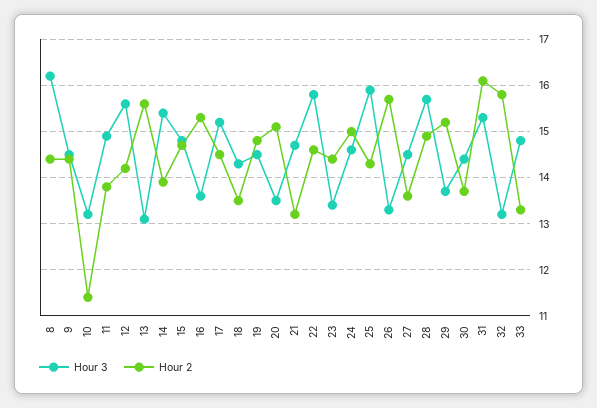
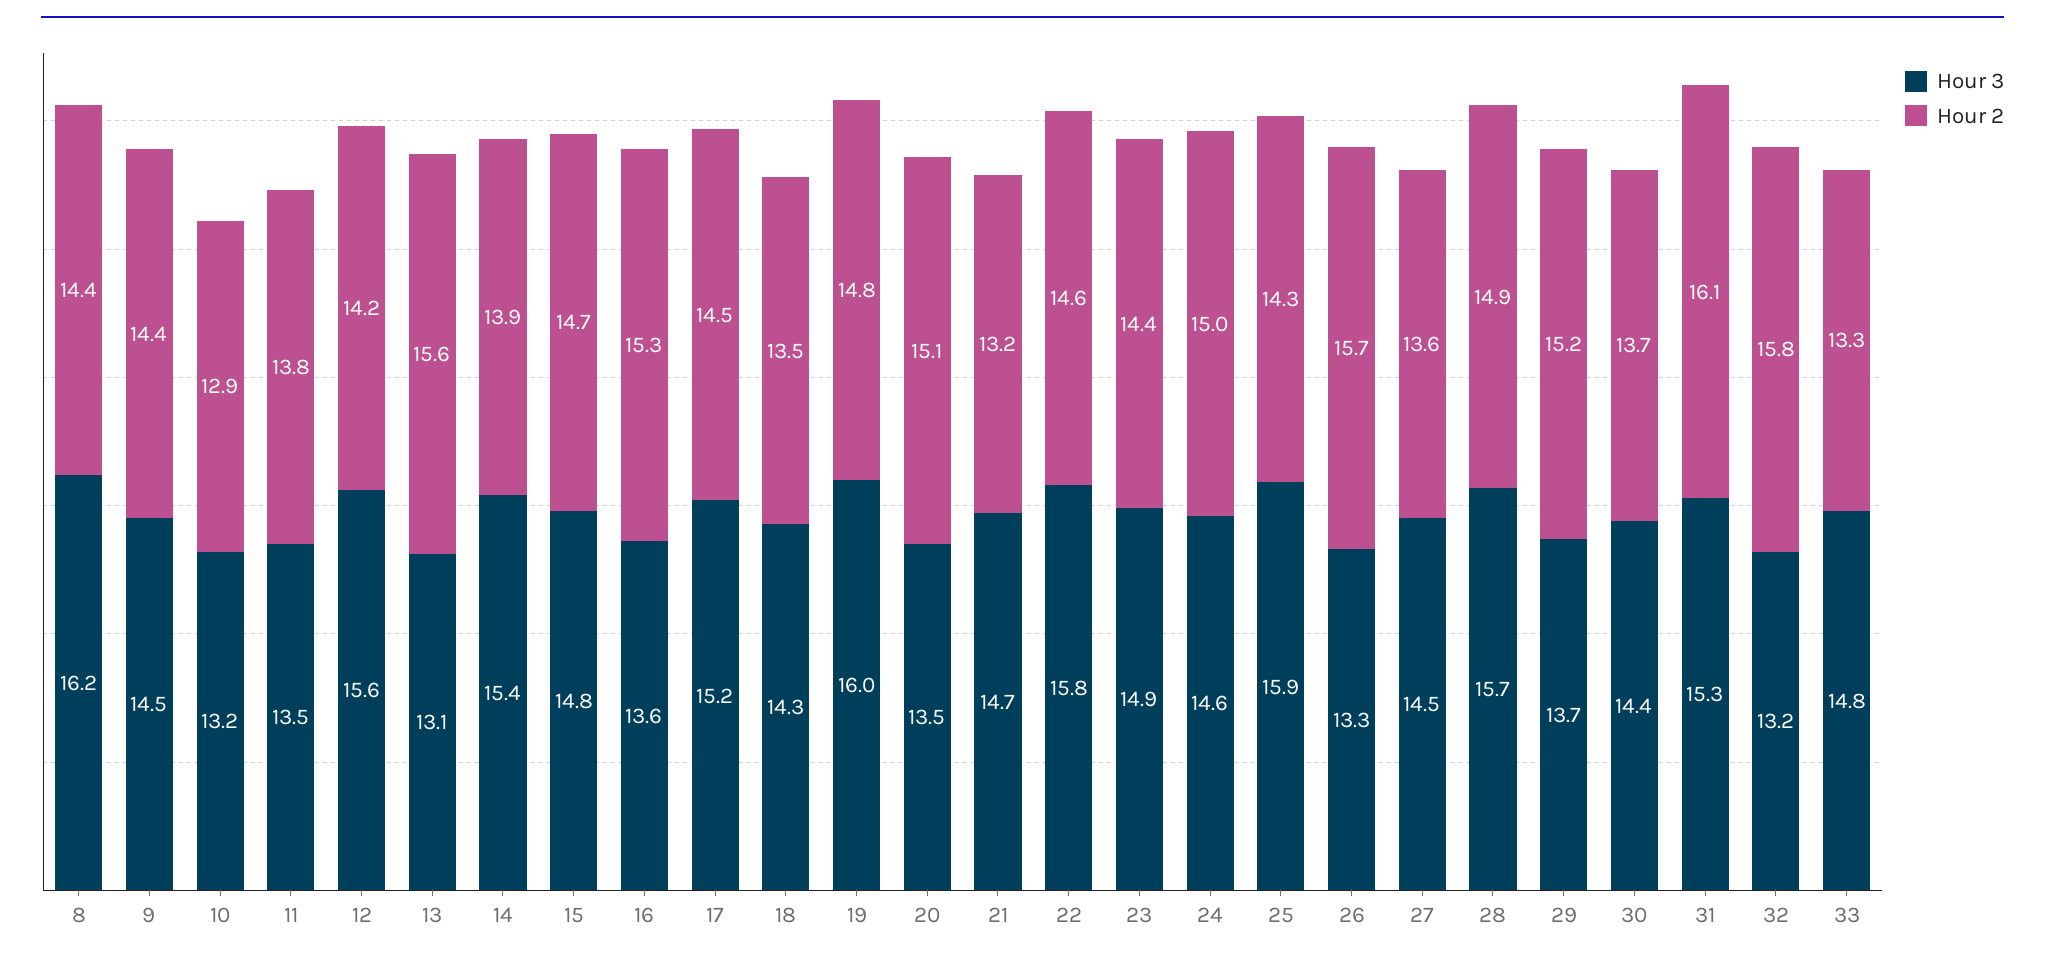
  {
    "Hour 3": {
      "8": 16.2,
      "9": 14.5,
      "10": 13.2,
-     "11": 15,
+     "11": 13.5,
      "12": 15.6,
      "13": 13.1,
      "14": 15.4,
      "15": 14.8,
      "16": 13.6,
      "17": 15.2,
      "18": 14.3,
-     "19": 14.5,
+     "19": 16,
      "20": 13.5,
      "21": 14.7,
      "22": 15.8,
-     "23": 13.5,
+     "23": 14.9,
      "24": 14.6,
      "25": 15.9,
      "26": 13.3,
      "27": 14.5,
      "28": 15.7,
      "29": 13.7,
      "30": 14.4,
      "31": 15.3,
      "32": 13.2,
      "33": 14.8
    },
    "Hour 2": {
      "8": 14.4,
      "9": 14.4,
-     "10": 11.5,
+     "10": 12.9,
      "11": 13.8,
      "12": 14.2,
      "13": 15.6,
      "14": 13.9,
      "15": 14.7,
      "16": 15.3,
      "17": 14.5,
      "18": 13.5,
      "19": 14.8,
      "20": 15.1,
      "21": 13.2,
      "22": 14.6,
      "23": 14.4,
      "24": 15,
      "25": 14.3,
      "26": 15.7,
      "27": 13.6,
      "28": 14.9,
      "29": 15.2,
      "30": 13.7,
      "31": 16.1,
      "32": 15.8,
      "33": 13.3
    }
  }

